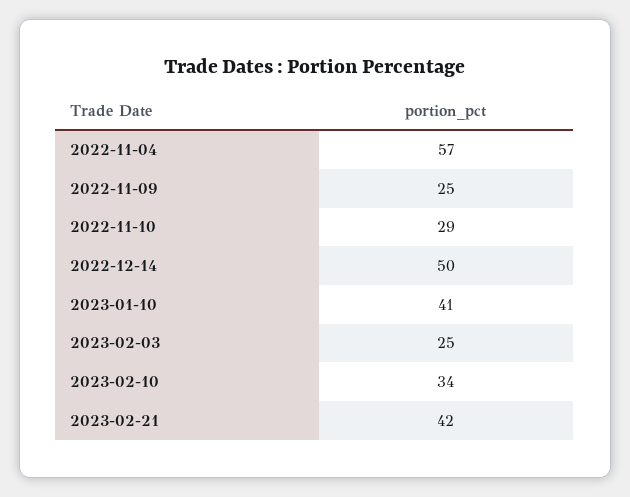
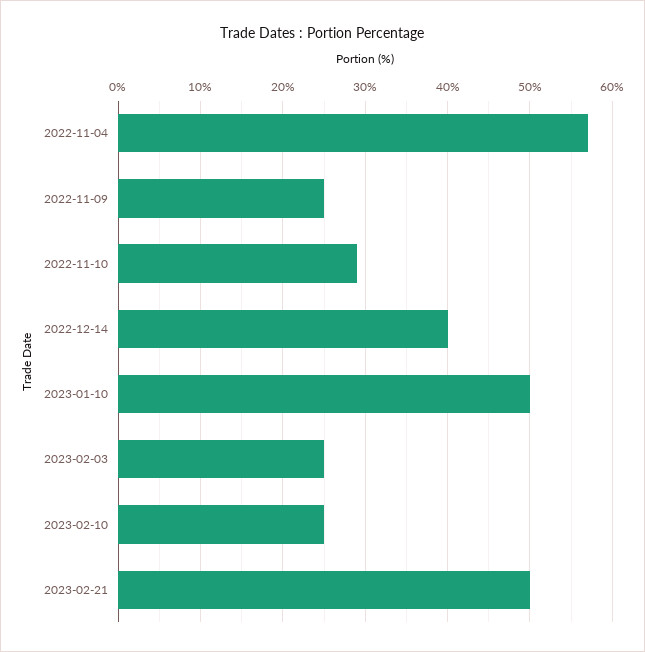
  {
    "2022-11-04": 57,
    "2022-11-09": 25,
    "2022-11-10": 29,
-   "2022-12-14": 50,
+   "2022-12-14": 40,
-   "2023-01-10": 41,
+   "2023-01-10": 50,
    "2023-02-03": 25,
-   "2023-02-10": 34,
+   "2023-02-10": 25,
-   "2023-02-21": 42
+   "2023-02-21": 50
  }

